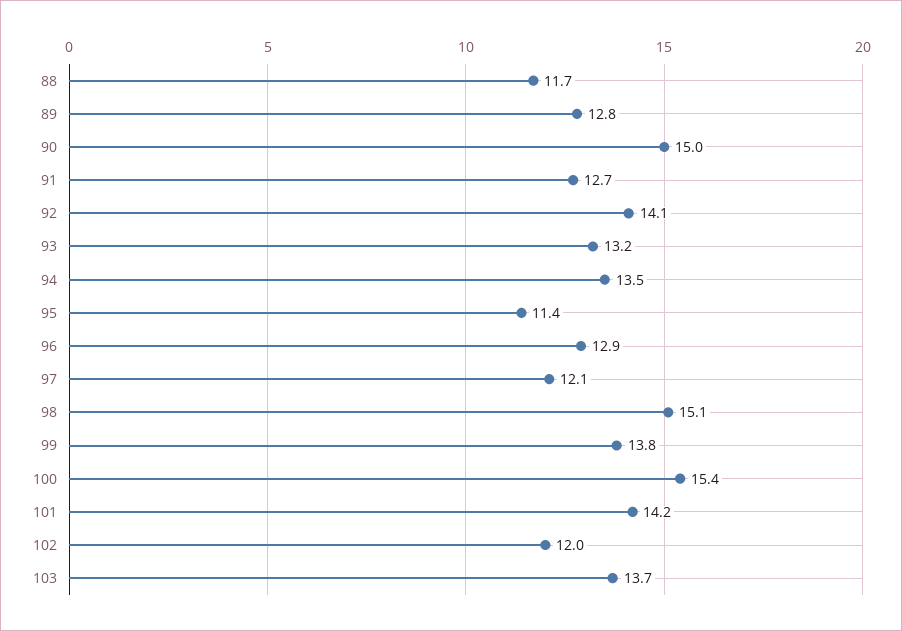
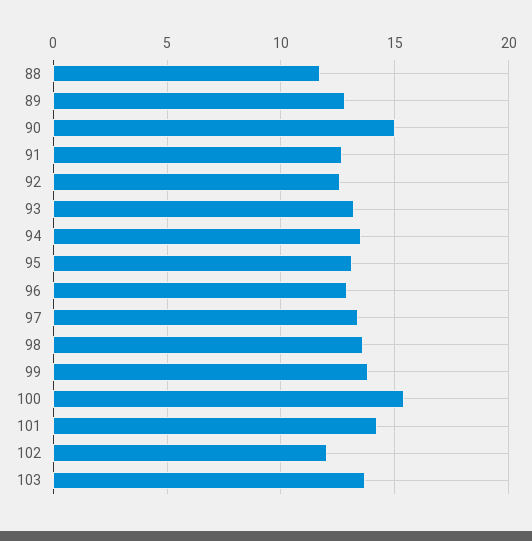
  {
    "88": 11.7,
    "89": 12.8,
    "90": 15,
    "91": 12.7,
-   "92": 14.1,
+   "92": 12.5,
    "93": 13.2,
    "94": 13.5,
-   "95": 11.4,
+   "95": 13,
    "96": 12.9,
-   "97": 12.1,
+   "97": 13.5,
-   "98": 15.1,
+   "98": 13.5,
    "99": 13.8,
    "100": 15.4,
    "101": 14.2,
    "102": 12,
    "103": 13.7
  }

